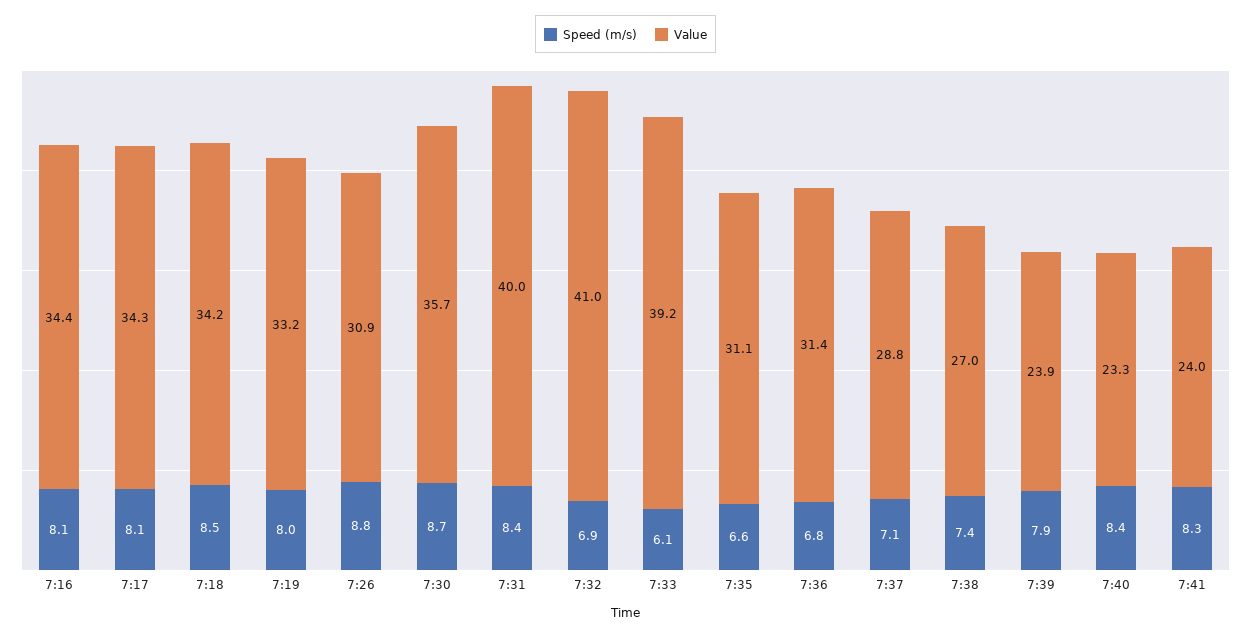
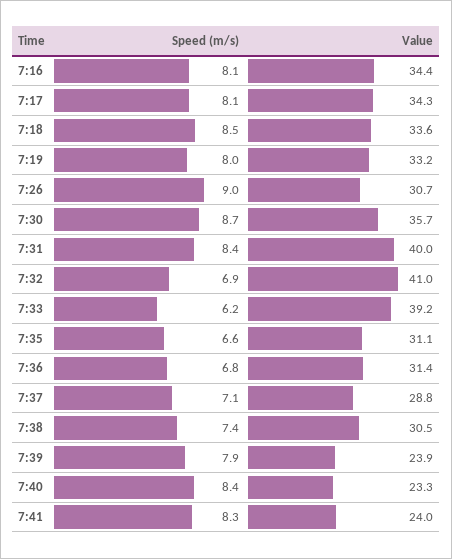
  {
    "Speed (m/s)": {
      "7:16": 8.1,
      "7:17": 8.1,
      "7:18": 8.5,
      "7:19": 8,
-     "7:26": 8.8,
+     "7:26": 9,
      "7:30": 8.7,
      "7:31": 8.4,
      "7:32": 6.9,
-     "7:33": 6.1,
+     "7:33": 6.2,
      "7:35": 6.6,
      "7:36": 6.8,
      "7:37": 7.1,
      "7:38": 7.4,
      "7:39": 7.9,
      "7:40": 8.4,
      "7:41": 8.3
    },
    "Value": {
      "7:16": 34.4,
      "7:17": 34.3,
-     "7:18": 34.2,
+     "7:18": 33.6,
      "7:19": 33.2,
-     "7:26": 30.9,
+     "7:26": 30.7,
      "7:30": 35.7,
      "7:31": 40,
      "7:32": 41,
      "7:33": 39.2,
      "7:35": 31.1,
      "7:36": 31.4,
      "7:37": 28.8,
-     "7:38": 27,
+     "7:38": 30.5,
      "7:39": 23.9,
      "7:40": 23.3,
      "7:41": 24
    }
  }

